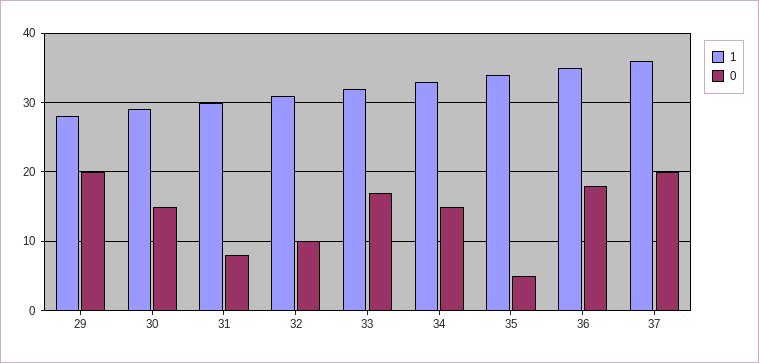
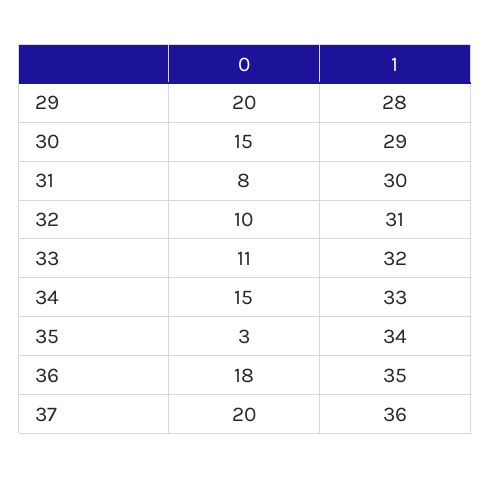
  {
    "1": {
      "29": 28,
      "30": 29,
      "31": 30,
      "32": 31,
      "33": 32,
      "34": 33,
      "35": 34,
      "36": 35,
      "37": 36
    },
    "0": {
      "29": 20,
      "30": 15,
      "31": 8,
      "32": 10,
-     "33": 17,
+     "33": 11,
      "34": 15,
-     "35": 5,
+     "35": 3,
      "36": 18,
      "37": 20
    }
  }

